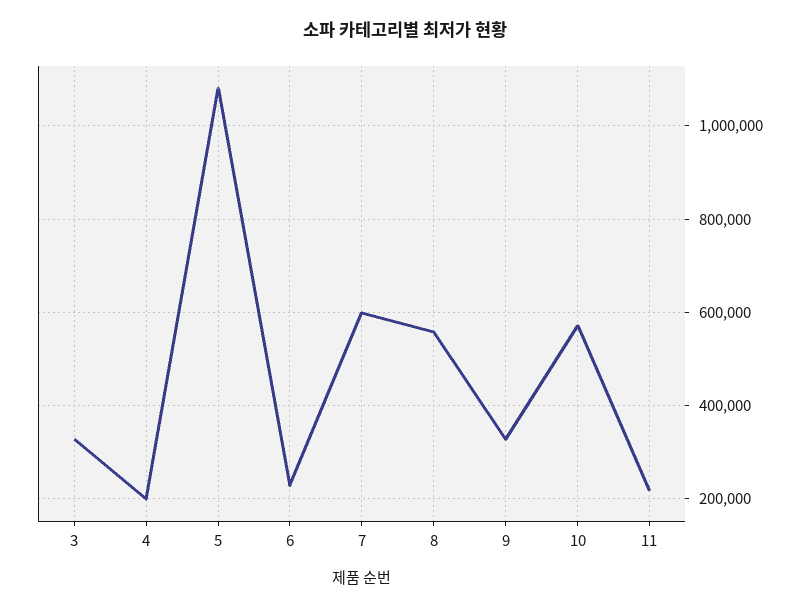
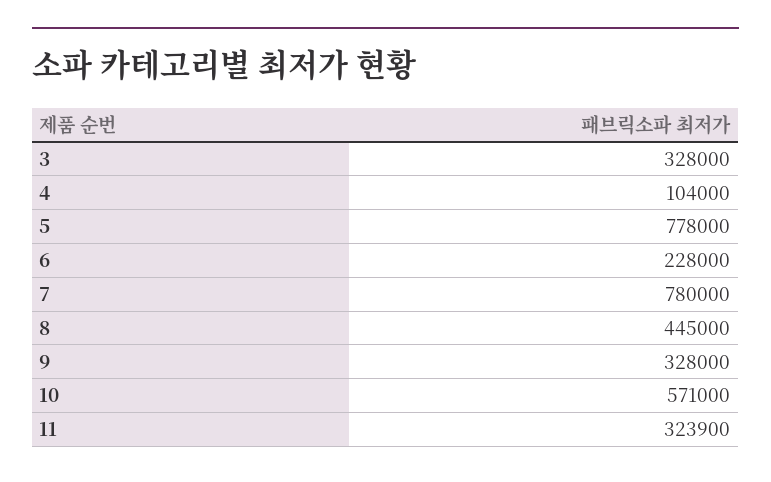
  {
    "3": 328000,
-   "4": 200000,
+   "4": 104000,
-   "5": 1080000,
+   "5": 778000,
    "6": 228000,
-   "7": 600000,
+   "7": 780000,
-   "8": 560000,
+   "8": 445000,
    "9": 328000,
    "10": 571000,
-   "11": 220000
+   "11": 323900
  }

